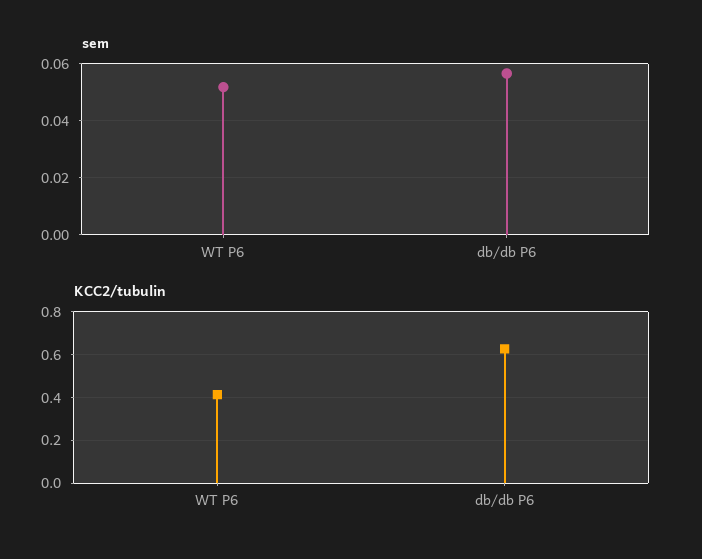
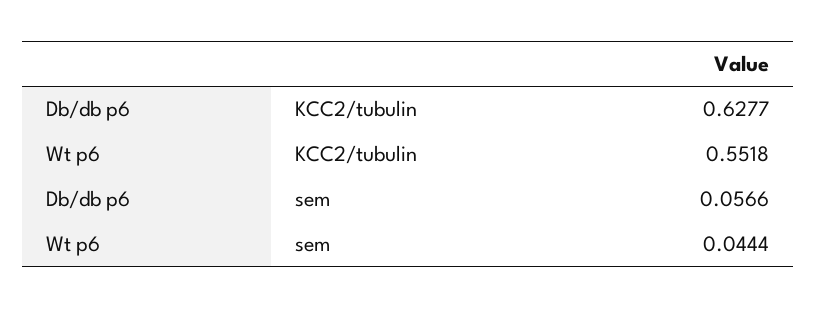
  {
    "sem": {
-     "WT P6": 0.0525,
+     "WT P6": 0.0444,
      "db/db P6": 0.0566
    },
    "KCC2/tubulin": {
-     "WT P6": 0.4,
+     "WT P6": 0.5518,
      "db/db P6": 0.6277
    }
  }

